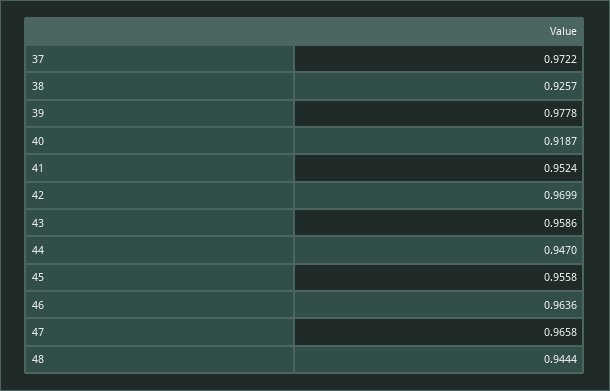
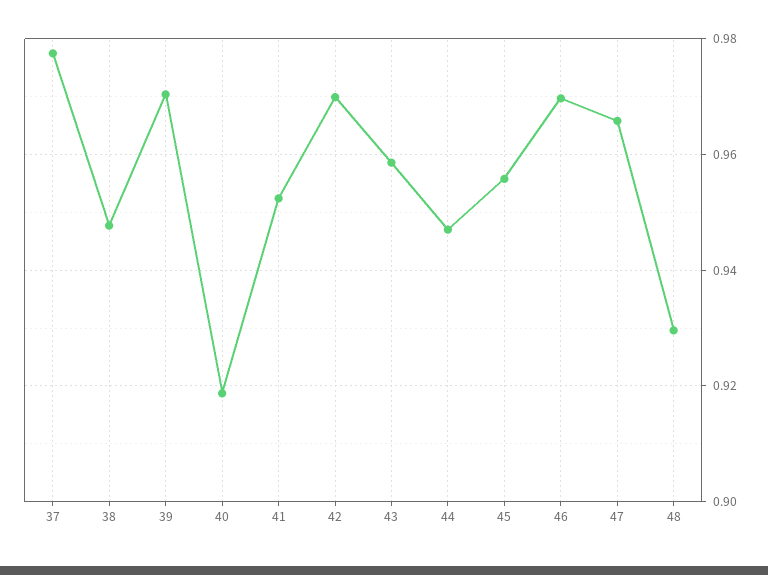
  {
-   "37": 0.9722,
+   "37": 0.978,
-   "38": 0.9257,
+   "38": 0.948,
-   "39": 0.9778,
+   "39": 0.97,
    "40": 0.9187,
    "41": 0.9524,
    "42": 0.9699,
    "43": 0.9586,
    "44": 0.947,
    "45": 0.9558,
-   "46": 0.9636,
+   "46": 0.97,
    "47": 0.9658,
-   "48": 0.9444
+   "48": 0.93
  }

